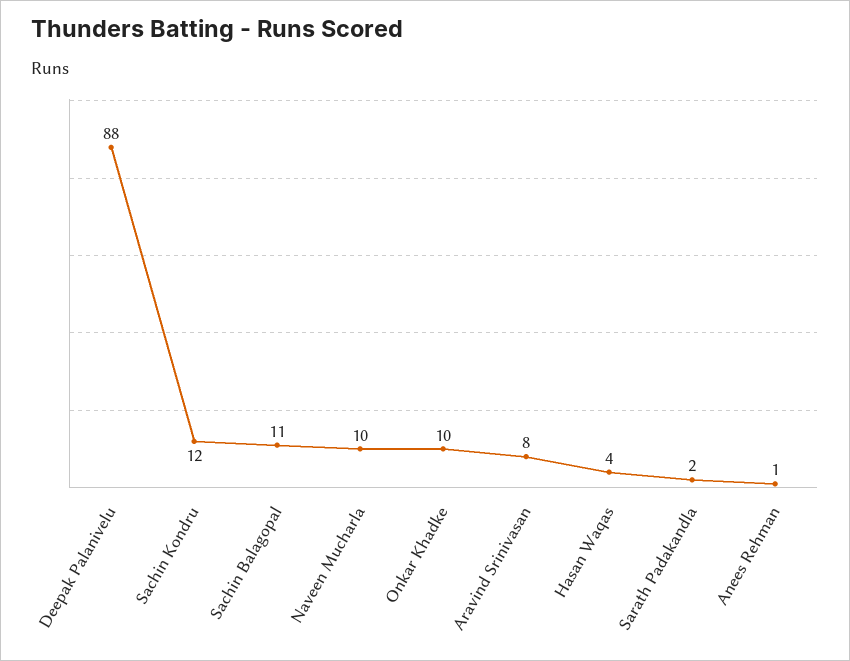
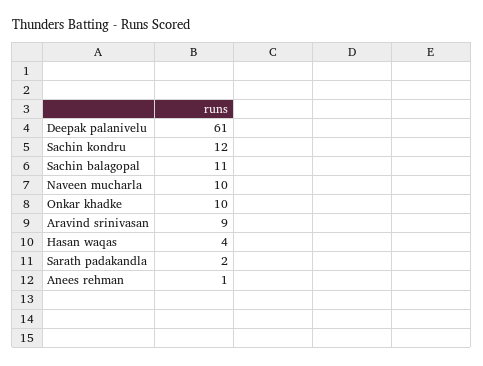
  {
-   "Deepak Palanivelu": 88,
+   "Deepak Palanivelu": 61,
    "Sachin Kondru": 12,
    "Sachin Balagopal": 11,
    "Naveen Mucharla": 10,
    "Onkar Khadke": 10,
-   "Aravind Srinivasan": 8,
+   "Aravind Srinivasan": 9,
    "Hasan Waqas": 4,
    "Sarath Padakandla": 2,
    "Anees Rehman": 1
  }

